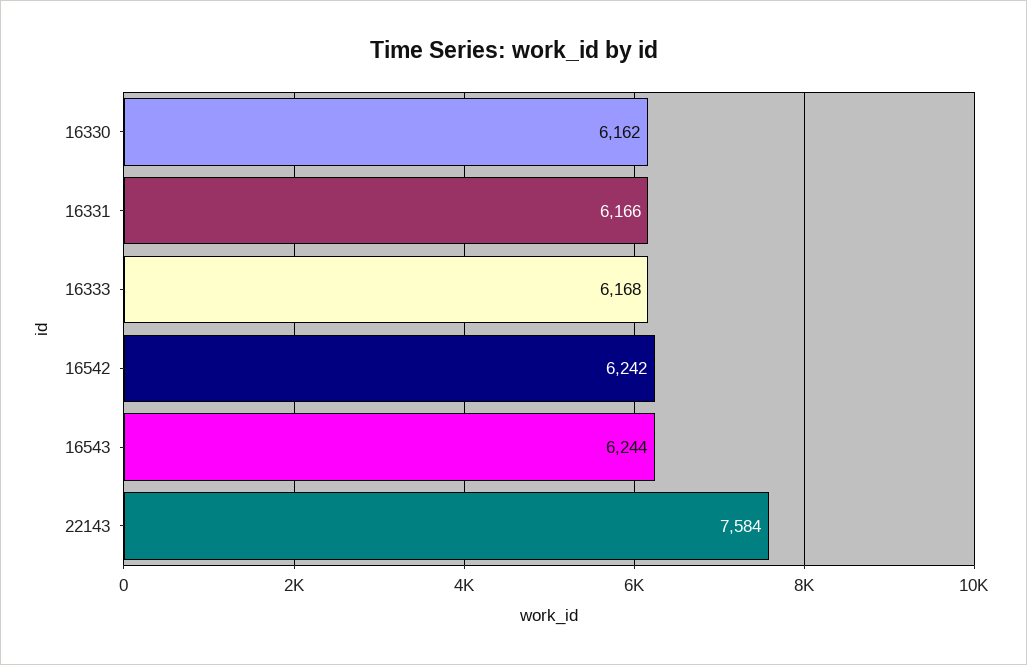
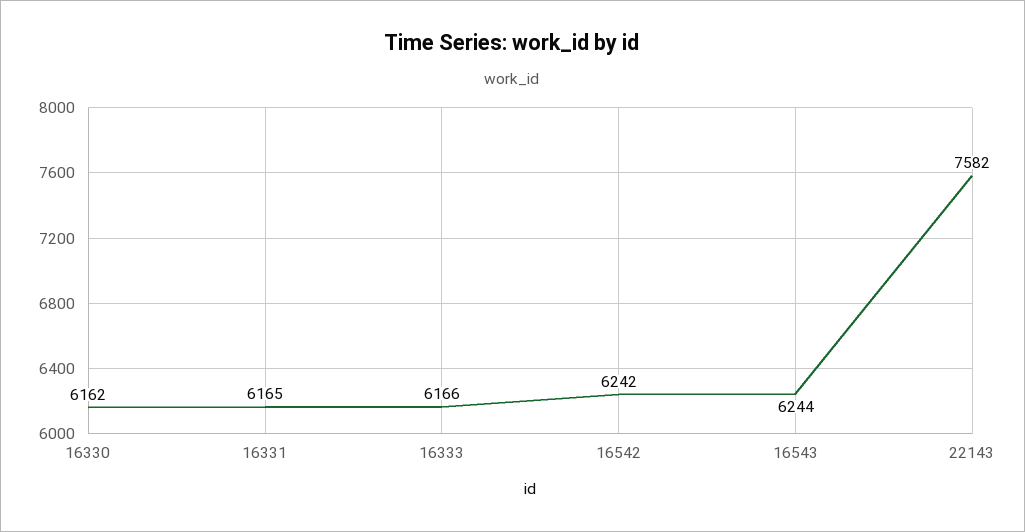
  {
    "16330": 6162,
-   "16331": 6166,
+   "16331": 6165,
-   "16333": 6168,
+   "16333": 6166,
    "16542": 6242,
    "16543": 6244,
-   "22143": 7584
+   "22143": 7582
  }

